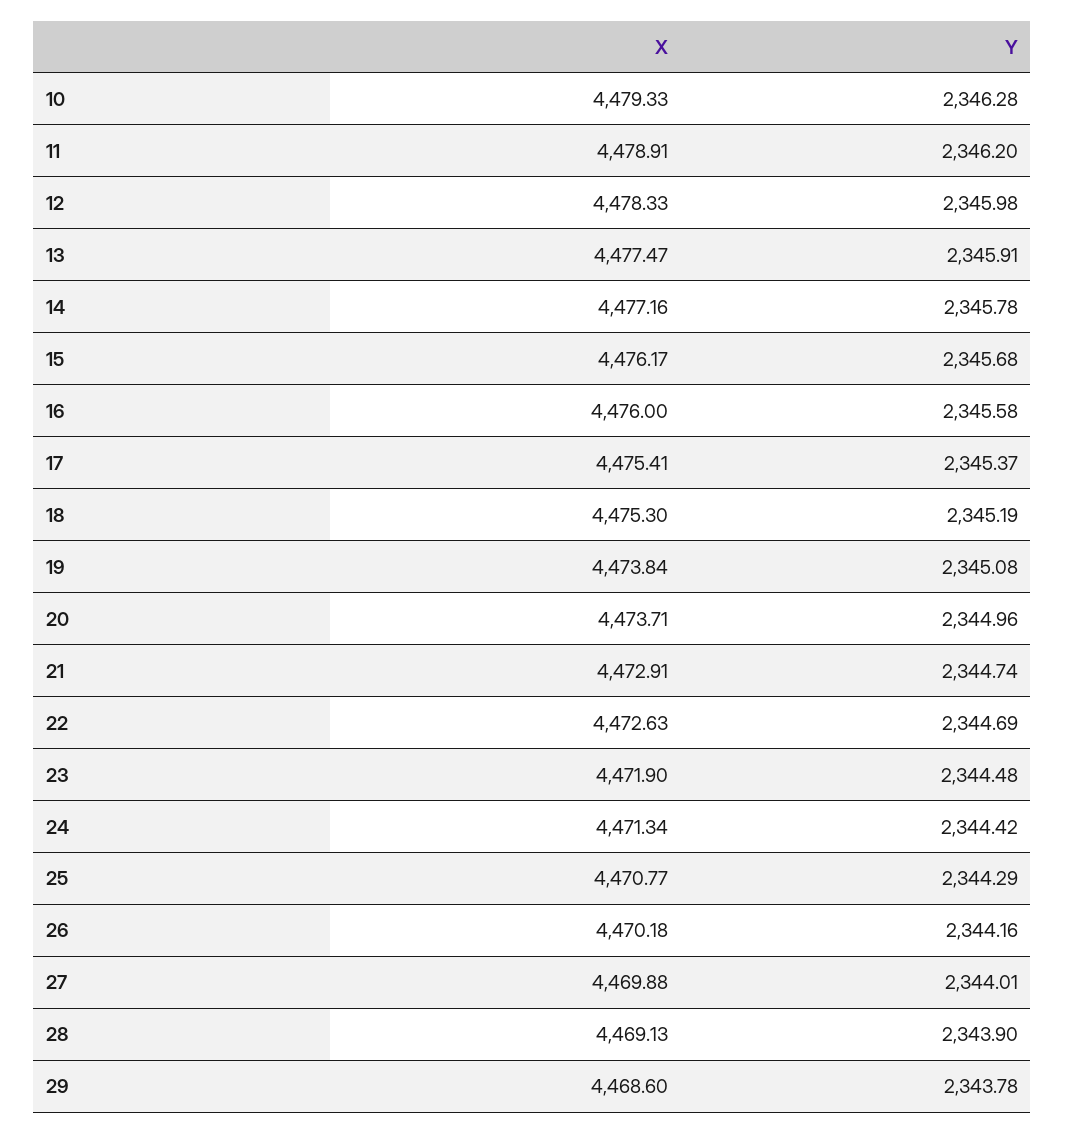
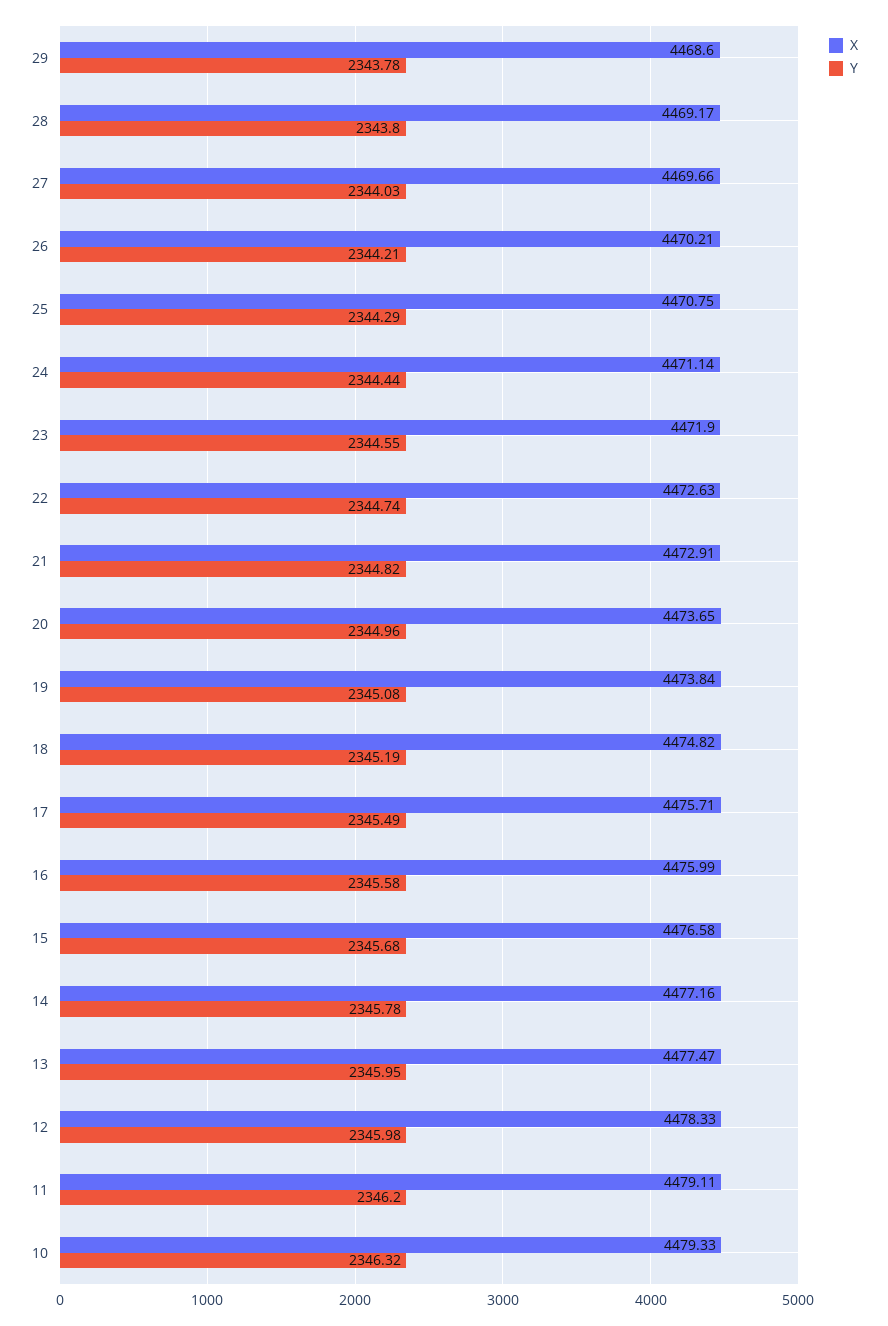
  {
    "X": {
      "10": 4479.33,
-     "11": 4478.91,
+     "11": 4479.11,
      "12": 4478.33,
      "13": 4477.47,
      "14": 4477.16,
-     "15": 4476.17,
+     "15": 4476.58,
-     "16": 4476,
+     "16": 4475.99,
-     "17": 4475.41,
+     "17": 4475.71,
-     "18": 4475.3,
+     "18": 4474.82,
      "19": 4473.84,
-     "20": 4473.71,
+     "20": 4473.65,
      "21": 4472.91,
      "22": 4472.63,
      "23": 4471.9,
-     "24": 4471.34,
+     "24": 4471.14,
-     "25": 4470.77,
+     "25": 4470.75,
-     "26": 4470.18,
+     "26": 4470.21,
-     "27": 4469.88,
+     "27": 4469.66,
-     "28": 4469.13,
+     "28": 4469.17,
      "29": 4468.6
    },
    "Y": {
-     "10": 2346.28,
+     "10": 2346.32,
      "11": 2346.2,
      "12": 2345.98,
-     "13": 2345.91,
+     "13": 2345.95,
      "14": 2345.78,
      "15": 2345.68,
      "16": 2345.58,
-     "17": 2345.37,
+     "17": 2345.49,
      "18": 2345.19,
      "19": 2345.08,
      "20": 2344.96,
-     "21": 2344.74,
+     "21": 2344.82,
-     "22": 2344.69,
+     "22": 2344.74,
-     "23": 2344.48,
+     "23": 2344.55,
-     "24": 2344.42,
+     "24": 2344.44,
      "25": 2344.29,
-     "26": 2344.16,
+     "26": 2344.21,
-     "27": 2344.01,
+     "27": 2344.03,
-     "28": 2343.9,
+     "28": 2343.8,
      "29": 2343.78
    }
  }

